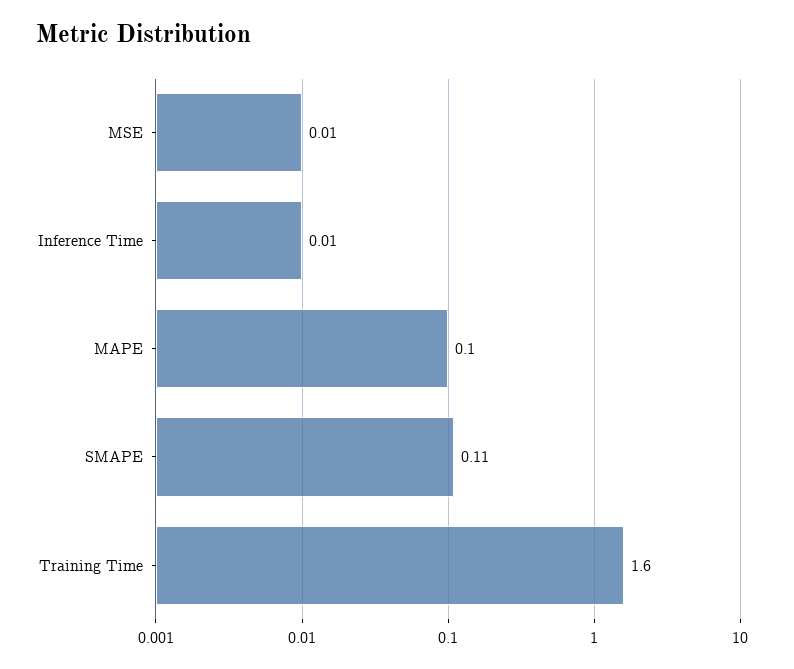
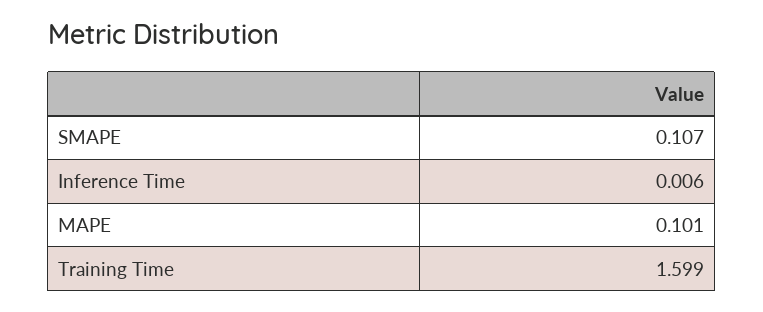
  {
-   "MSE": 0.01,
    "Inference Time": 0.006,
    "MAPE": 0.101,
    "SMAPE": 0.107,
    "Training Time": 1.599
  }

